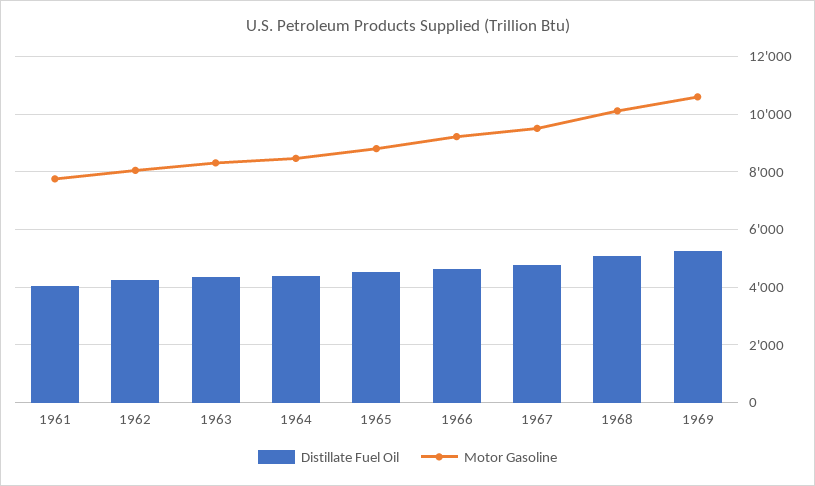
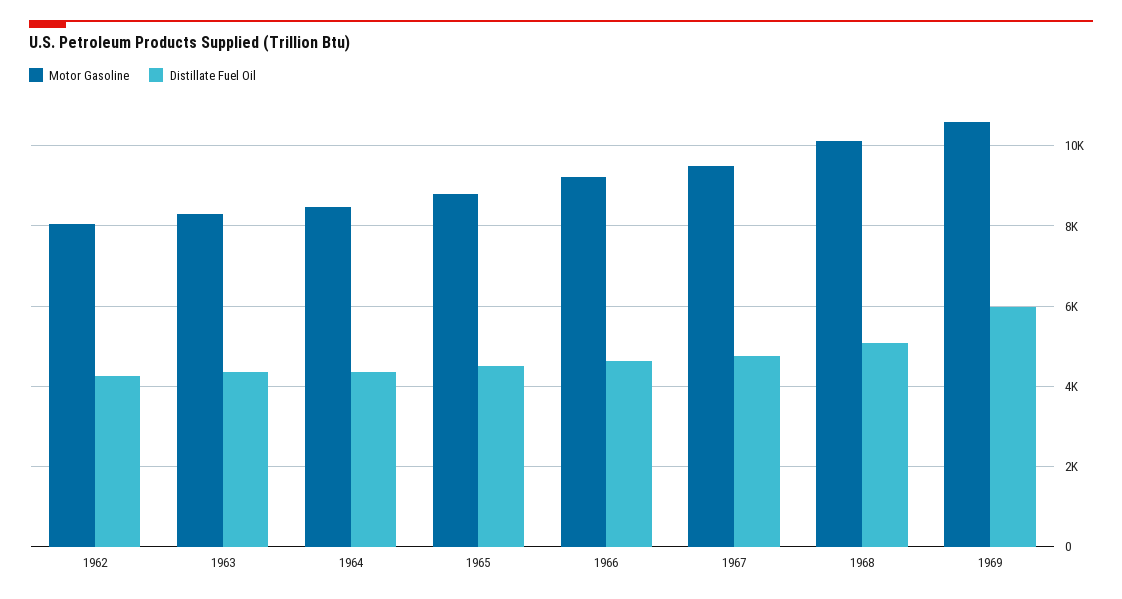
  {
    "Distillate Fuel Oil": {
-     "1961": 4000,
      "1962": 4200,
      "1963": 4400,
      "1964": 4400,
      "1965": 4600,
      "1966": 4600,
      "1967": 4800,
      "1968": 5000,
-     "1969": 5250
+     "1969": 6000
    },
    "Motor Gasoline": {
-     "1961": 7750,
      "1962": 8000,
      "1963": 8400,
      "1964": 8400,
      "1965": 8800,
      "1966": 9200,
      "1967": 9600,
      "1968": 10200,
      "1969": 10600
    }
  }

